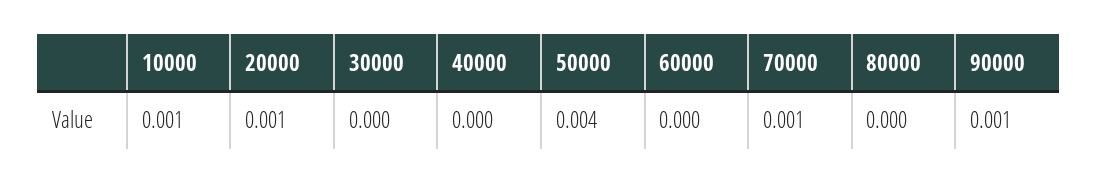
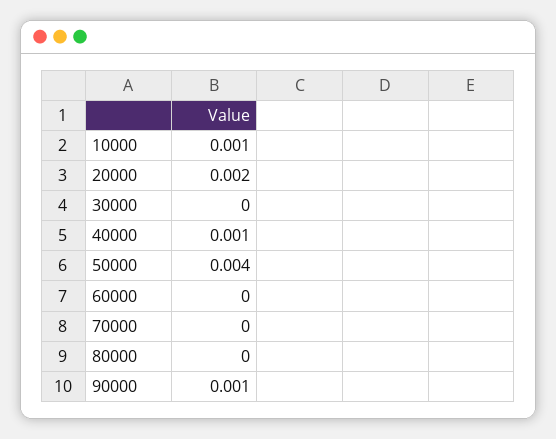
  {
    "10000": 0.001,
-   "20000": 0.001,
+   "20000": 0.002,
    "30000": 0,
-   "40000": 0,
+   "40000": 0.001,
    "50000": 0.004,
    "60000": 0,
-   "70000": 0.001,
+   "70000": 0,
    "80000": 0,
    "90000": 0.001
  }

